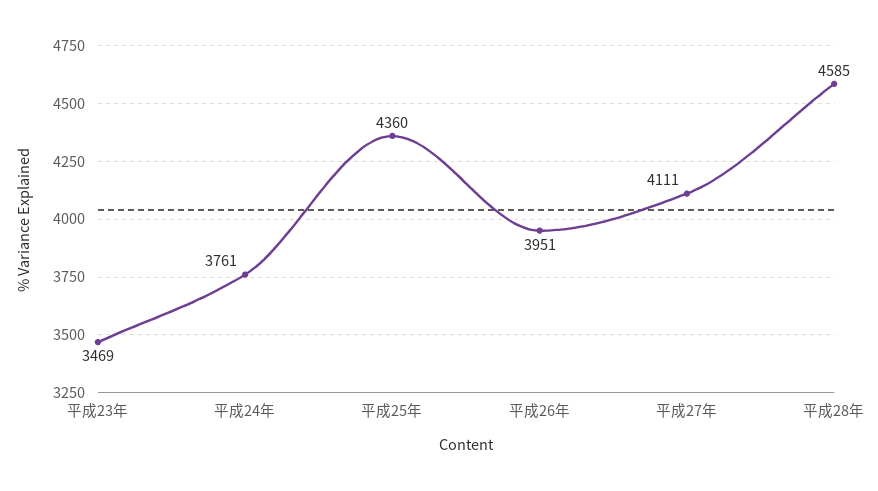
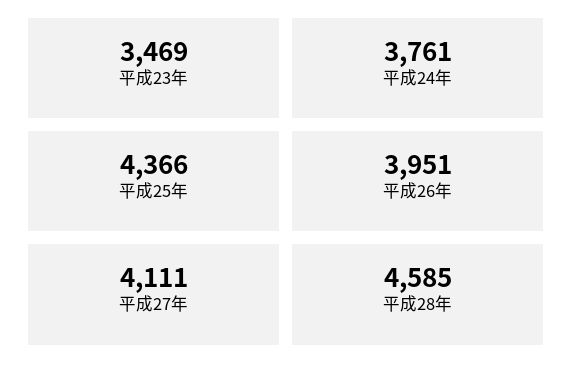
  {
    "平成23年": 3469,
    "平成24年": 3761,
-   "平成25年": 4360,
+   "平成25年": 4366,
    "平成26年": 3951,
    "平成27年": 4111,
    "平成28年": 4585
  }

